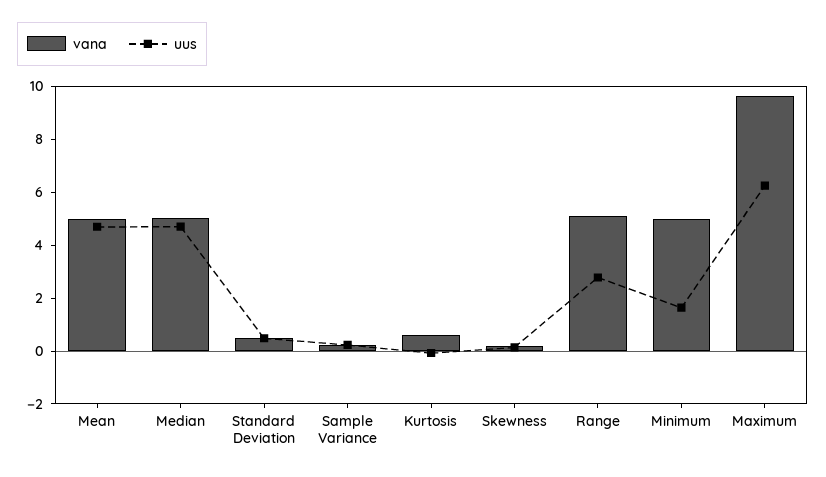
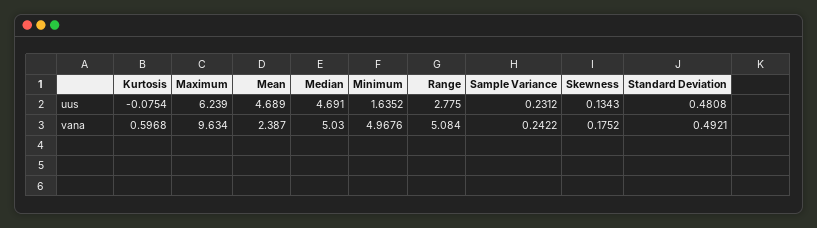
  {
    "vana": {
-     "Mean": 5,
+     "Mean": 2.387,
      "Median": 5.03,
      "Standard Deviation": 0.4921,
      "Sample Variance": 0.2422,
      "Kurtosis": 0.5968,
      "Skewness": 0.1752,
      "Range": 5.084,
      "Minimum": 4.9676,
      "Maximum": 9.634
    },
    "uus": {
      "Mean": 4.689,
      "Median": 4.691,
      "Standard Deviation": 0.4808,
      "Sample Variance": 0.2312,
      "Kurtosis": -0.0754,
      "Skewness": 0.1343,
      "Range": 2.775,
      "Minimum": 1.6352,
      "Maximum": 6.239
    }
  }

